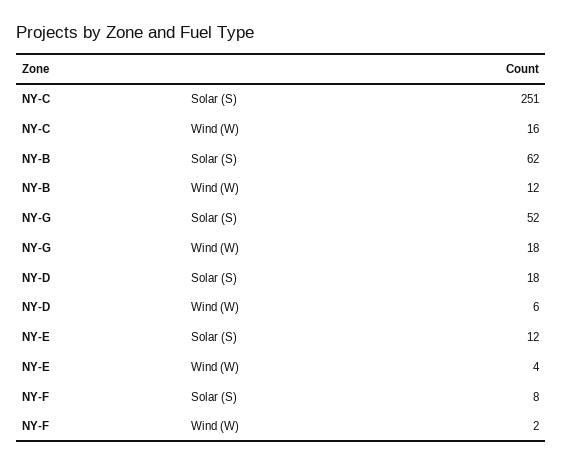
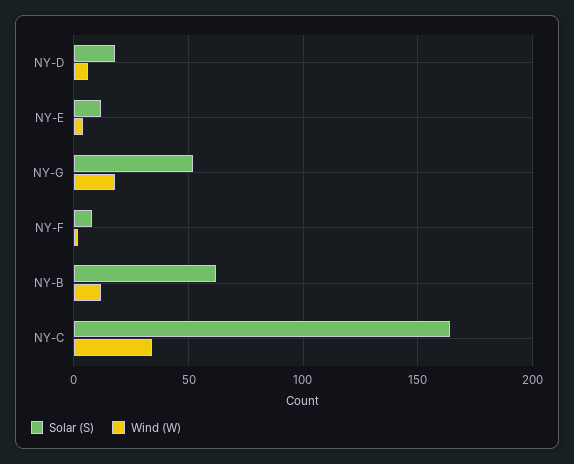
  {
    "Solar (S)": {
-     "NY-C": 251,
+     "NY-C": 165,
      "NY-B": 62,
      "NY-G": 52,
      "NY-D": 18,
      "NY-E": 12,
      "NY-F": 8
    },
    "Wind (W)": {
-     "NY-C": 16,
+     "NY-C": 35,
      "NY-B": 12,
      "NY-G": 18,
      "NY-D": 6,
      "NY-E": 4,
      "NY-F": 2
    }
  }

